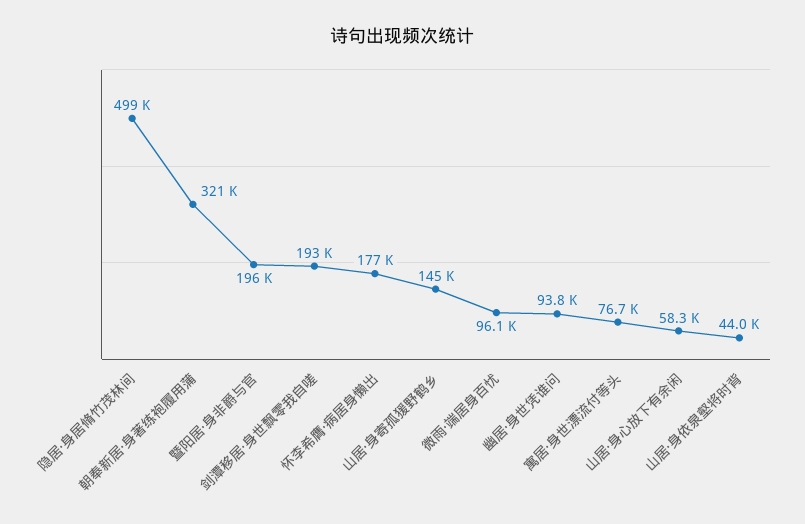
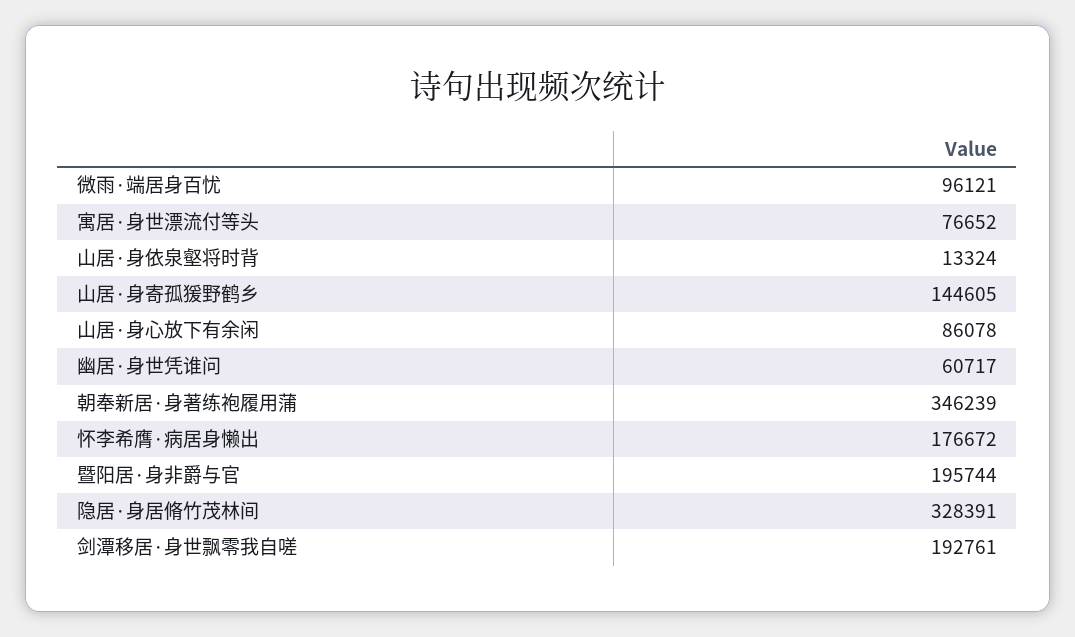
  {
-   "隐居·身居脩竹茂林间": 499000,
+   "隐居·身居脩竹茂林间": 328391,
-   "朝奉新居·身著练袍履用蒲": 321000,
+   "朝奉新居·身著练袍履用蒲": 346239,
    "暨阳居·身非爵与官": 195744,
    "剑潭移居·身世飘零我自嗟": 192761,
    "怀李希膺·病居身懒出": 176672,
    "山居·身寄孤猨野鹤乡": 144605,
    "微雨·端居身百忧": 96121,
-   "幽居·身世凭谁问": 93800,
+   "幽居·身世凭谁问": 60717,
    "寓居·身世漂流付等头": 76652,
-   "山居·身心放下有余闲": 58300,
+   "山居·身心放下有余闲": 86078,
-   "山居·身依泉壑将时背": 44000
+   "山居·身依泉壑将时背": 13324
  }

